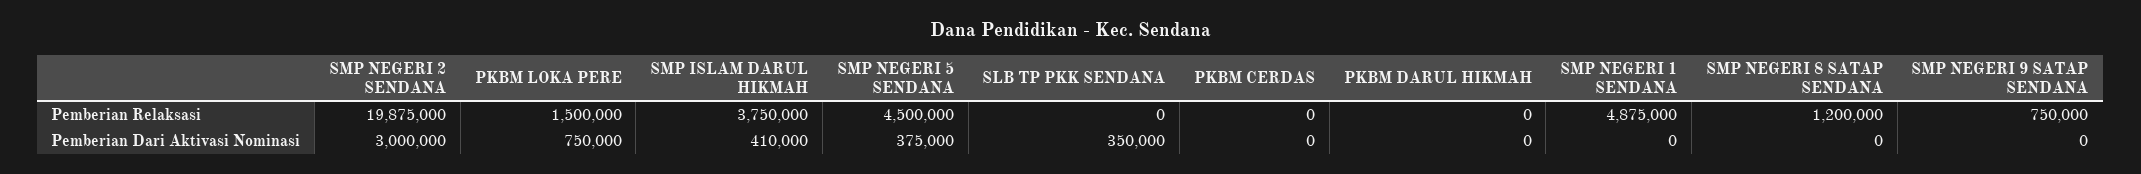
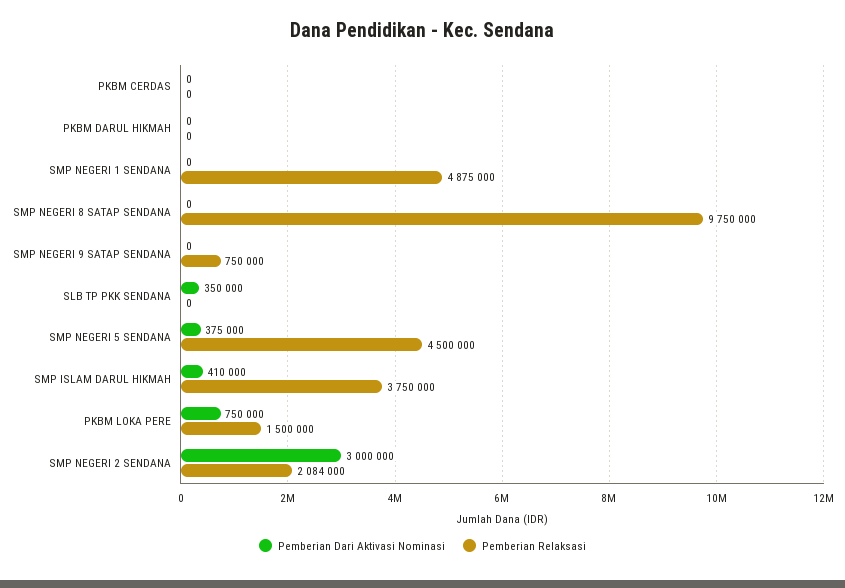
  {
    "Pemberian Relaksasi": {
-     "SMP NEGERI 2 SENDANA": 19875000,
+     "SMP NEGERI 2 SENDANA": 2084000,
      "PKBM LOKA PERE": 1500000,
      "SMP ISLAM DARUL HIKMAH": 3750000,
      "SMP NEGERI 5 SENDANA": 4500000,
      "SLB TP PKK SENDANA": 0,
      "PKBM CERDAS": 0,
      "PKBM DARUL HIKMAH": 0,
      "SMP NEGERI 1 SENDANA": 4875000,
-     "SMP NEGERI 8 SATAP SENDANA": 1200000,
+     "SMP NEGERI 8 SATAP SENDANA": 9750000,
      "SMP NEGERI 9 SATAP SENDANA": 750000
    },
    "Pemberian Dari Aktivasi Nominasi": {
      "SMP NEGERI 2 SENDANA": 3000000,
      "PKBM LOKA PERE": 750000,
      "SMP ISLAM DARUL HIKMAH": 410000,
      "SMP NEGERI 5 SENDANA": 375000,
      "SLB TP PKK SENDANA": 350000,
      "PKBM CERDAS": 0,
      "PKBM DARUL HIKMAH": 0,
      "SMP NEGERI 1 SENDANA": 0,
      "SMP NEGERI 8 SATAP SENDANA": 0,
      "SMP NEGERI 9 SATAP SENDANA": 0
    }
  }

